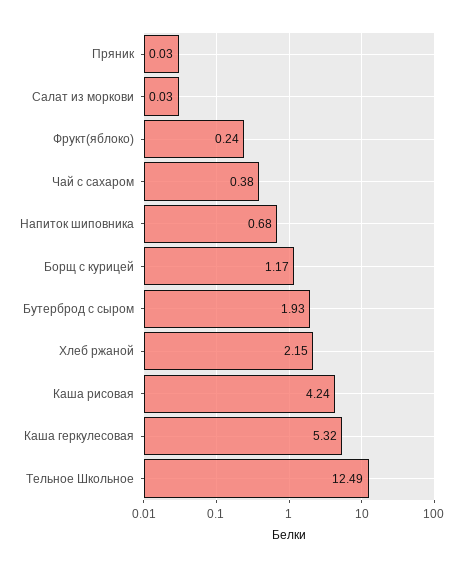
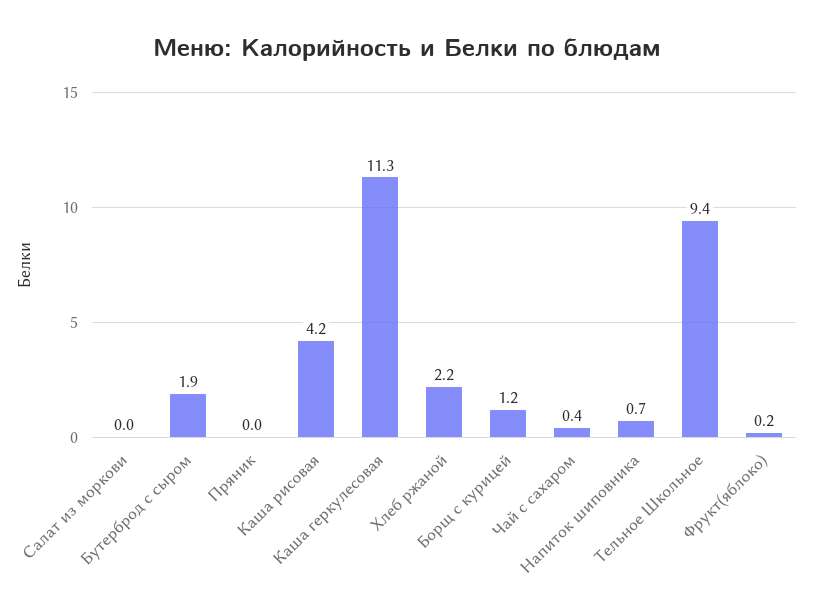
  {
    "Пряник": 0.03,
    "Салат из моркови": 0.03,
    "Фрукт(яблоко)": 0.24,
    "Чай с сахаром": 0.38,
    "Напиток шиповника": 0.68,
    "Борщ с курицей": 1.17,
    "Бутерброд с сыром": 1.93,
    "Хлеб ржаной": 2.15,
    "Каша рисовая": 4.24,
-   "Каша геркулесовая": 5.32,
+   "Каша геркулесовая": 11.3,
-   "Тельное Школьное": 12.49
+   "Тельное Школьное": 9.4
  }

